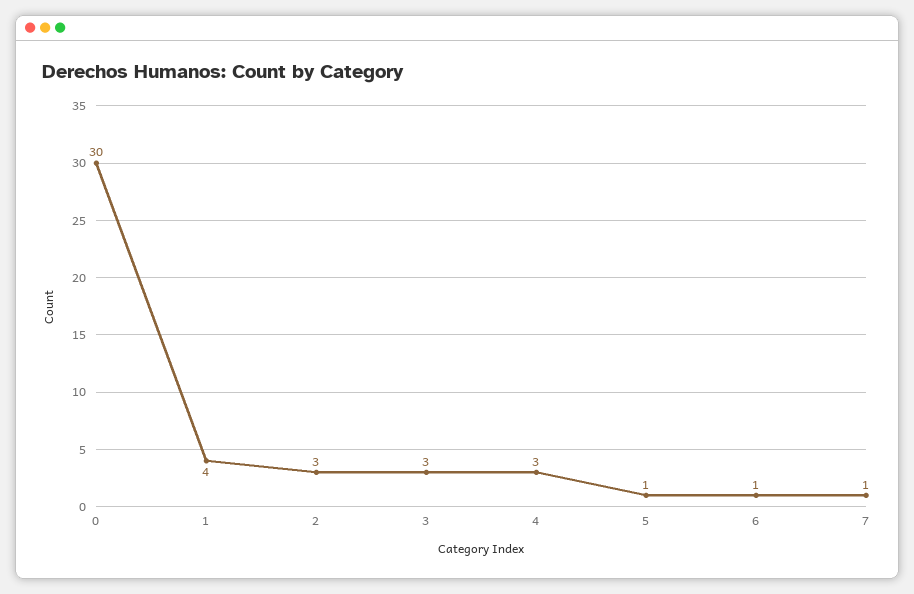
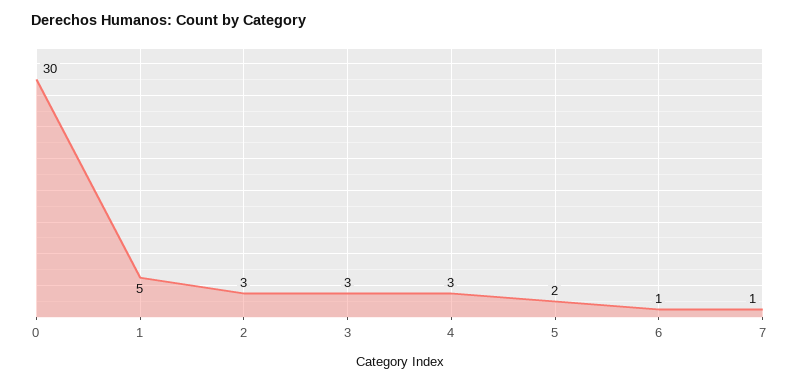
  {
    "0": 30,
-   "1": 4,
+   "1": 5,
    "2": 3,
    "3": 3,
    "4": 3,
-   "5": 1,
+   "5": 2,
    "6": 1,
    "7": 1
  }

